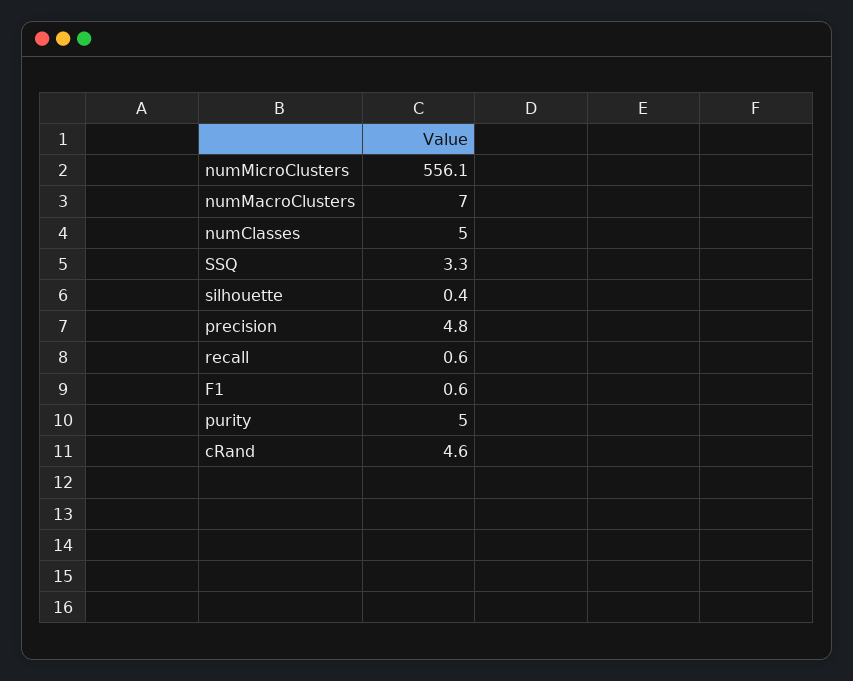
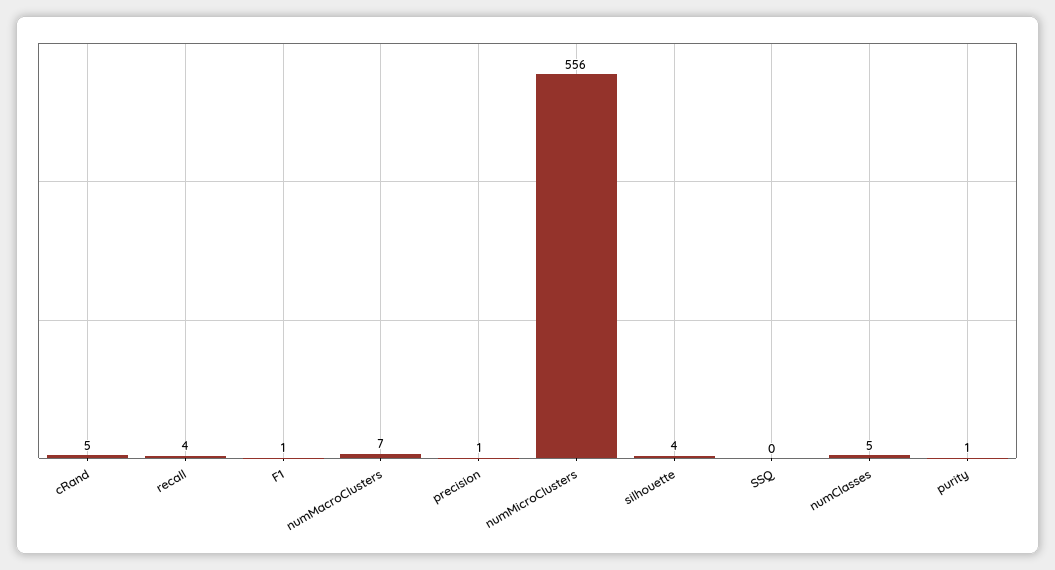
  {
    "numMicroClusters": 556.1,
    "numMacroClusters": 7,
    "numClasses": 5,
-   "SSQ": 3.3,
+   "SSQ": 0,
-   "silhouette": 0.4,
+   "silhouette": 4,
-   "precision": 4.8,
+   "precision": 1,
-   "recall": 0.6,
+   "recall": 4,
    "F1": 0.6,
-   "purity": 5,
+   "purity": 1,
    "cRand": 4.6
  }

